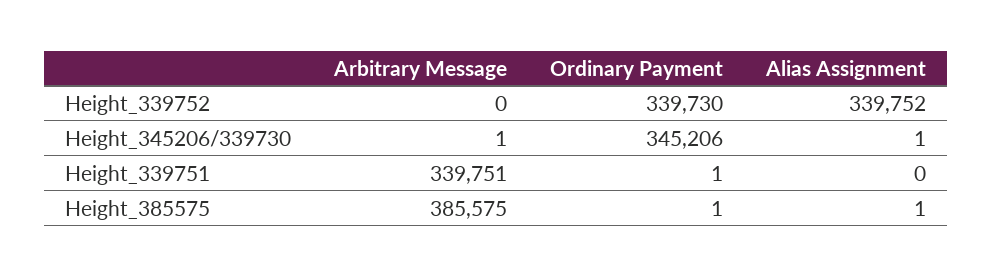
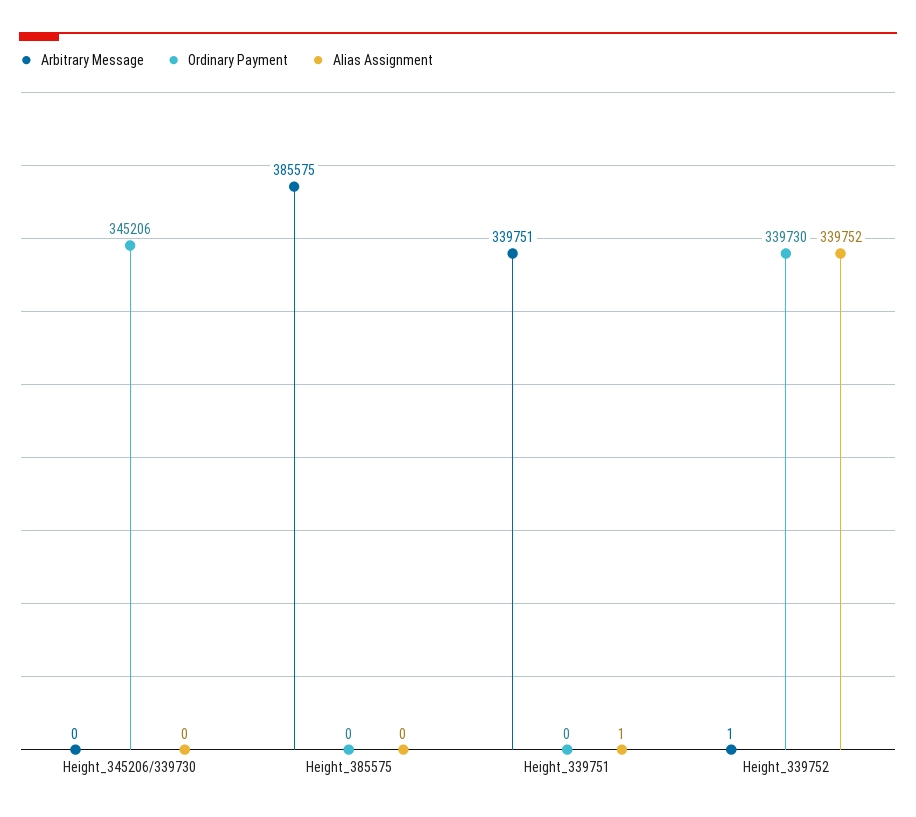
  {
    "Arbitrary Message": {
-     "Height_339752": 0,
+     "Height_339752": 1,
-     "Height_345206/339730": 1,
+     "Height_345206/339730": 0,
      "Height_339751": 339751,
      "Height_385575": 385575
    },
    "Ordinary Payment": {
      "Height_339752": 339730,
      "Height_345206/339730": 345206,
-     "Height_339751": 1,
+     "Height_339751": 0,
-     "Height_385575": 1
+     "Height_385575": 0
    },
    "Alias Assignment": {
      "Height_339752": 339752,
-     "Height_345206/339730": 1,
+     "Height_345206/339730": 0,
-     "Height_339751": 0,
+     "Height_339751": 1,
-     "Height_385575": 1
+     "Height_385575": 0
    }
  }

